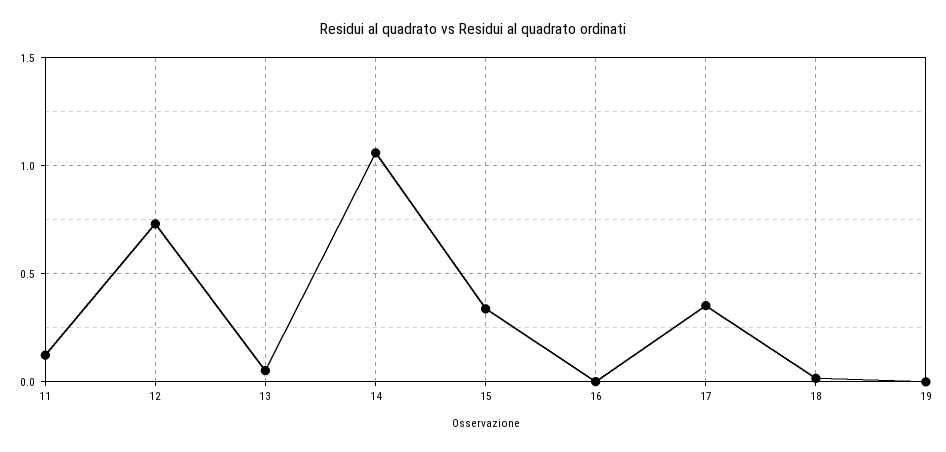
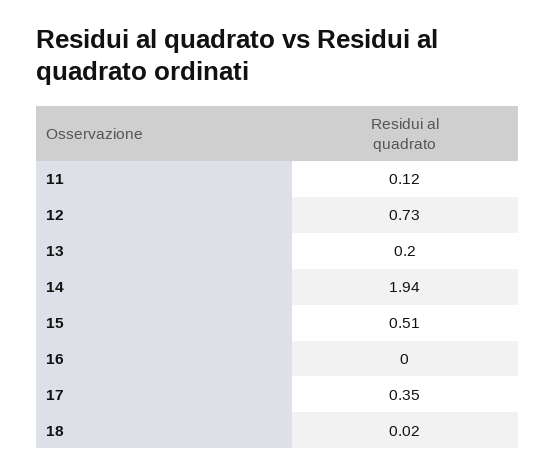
  {
    "11": 0.12,
    "12": 0.73,
-   "13": 0.05,
+   "13": 0.2,
-   "14": 1.05,
+   "14": 1.94,
-   "15": 0.35,
+   "15": 0.51,
    "16": 0,
    "17": 0.35,
-   "18": 0.02,
+   "18": 0.02
-   "19": 0
  }

